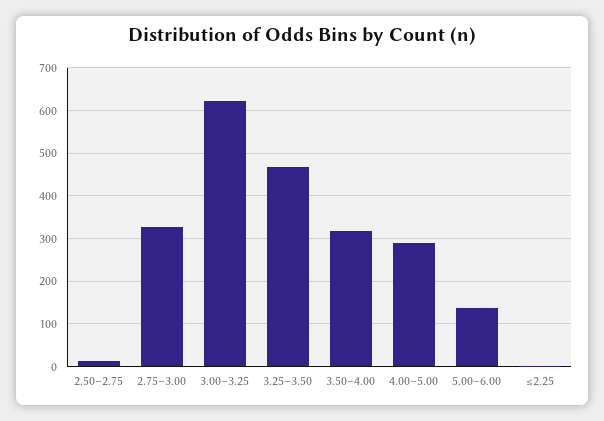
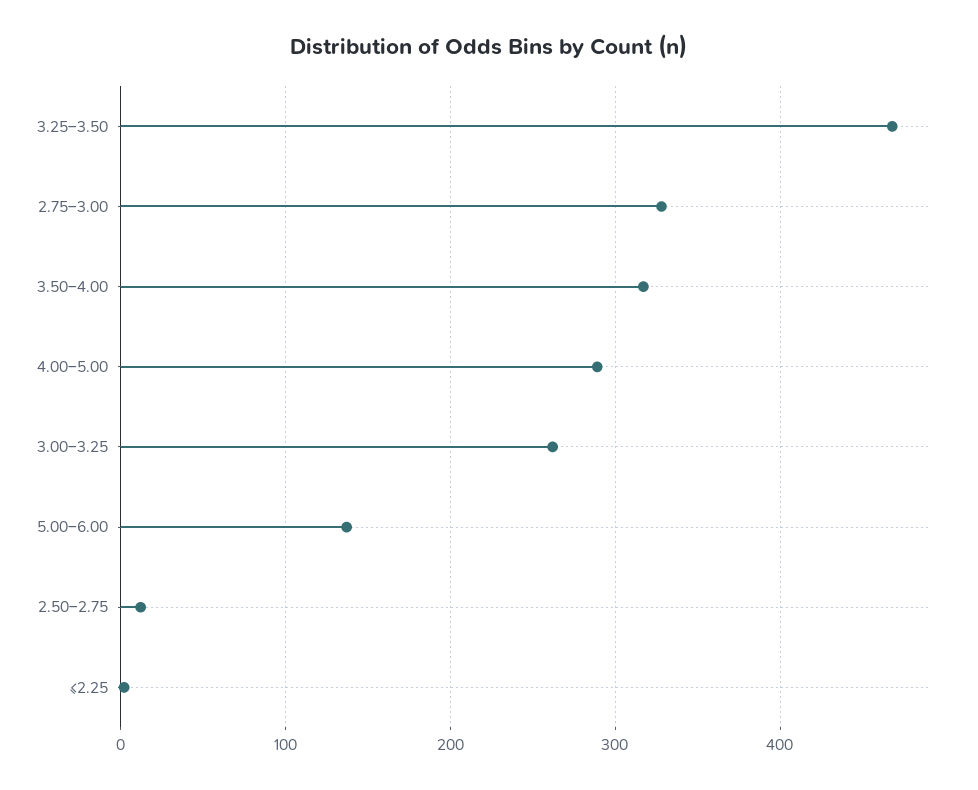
  {
    "2.50–2.75": 10,
    "2.75–3.00": 330,
-   "3.00–3.25": 620,
+   "3.00–3.25": 260,
    "3.25–3.50": 470,
    "3.50–4.00": 320,
    "4.00–5.00": 290,
    "5.00–6.00": 140,
    "≤2.25": 0
  }

